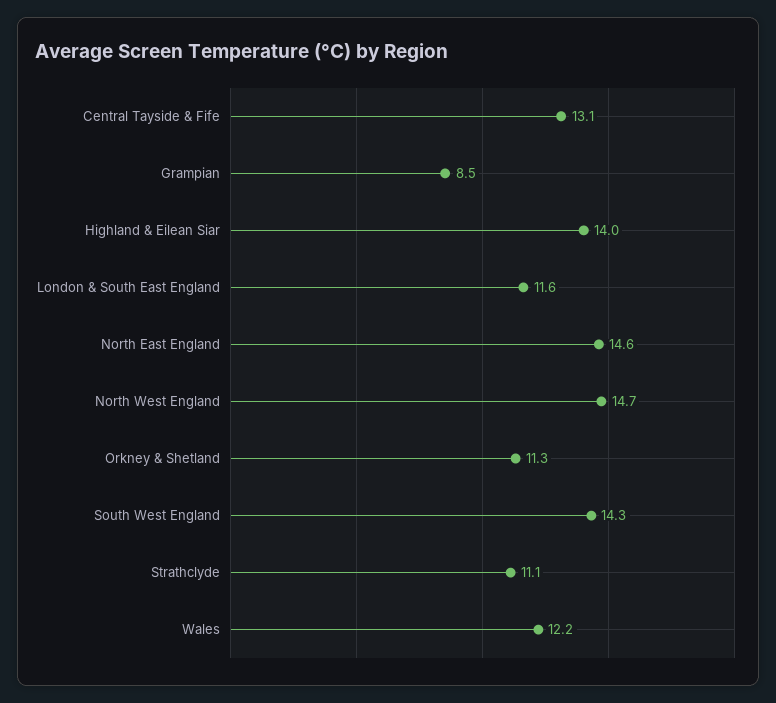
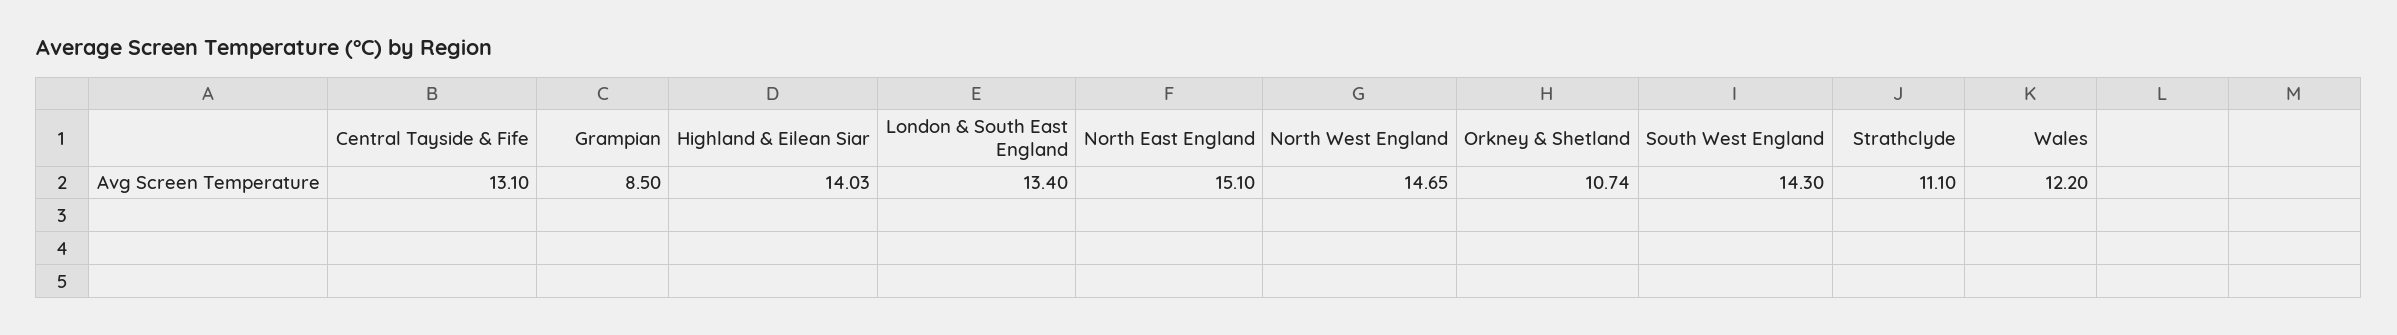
  {
    "Central Tayside & Fife": 13.1,
    "Grampian": 8.5,
    "Highland & Eilean Siar": 14.03,
-   "London & South East England": 11.6,
+   "London & South East England": 13.4,
-   "North East England": 14.6,
+   "North East England": 15.1,
    "North West England": 14.65,
-   "Orkney & Shetland": 11.3,
+   "Orkney & Shetland": 10.74,
    "South West England": 14.3,
    "Strathclyde": 11.1,
    "Wales": 12.2
  }

